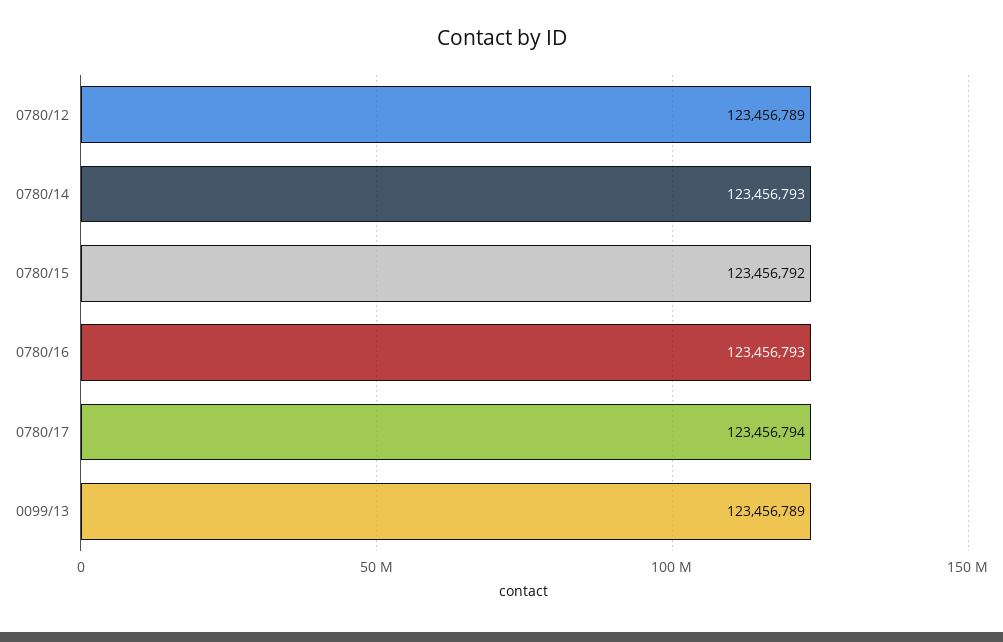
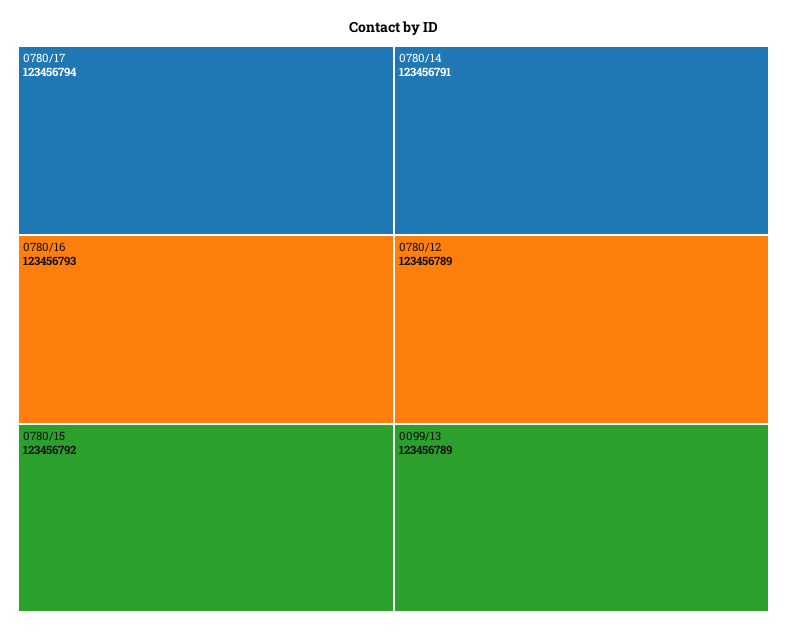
  {
    "0780/12": 123456789,
-   "0780/14": 123456793,
+   "0780/14": 123456791,
    "0780/15": 123456792,
    "0780/16": 123456793,
    "0780/17": 123456794,
    "0099/13": 123456789
  }

